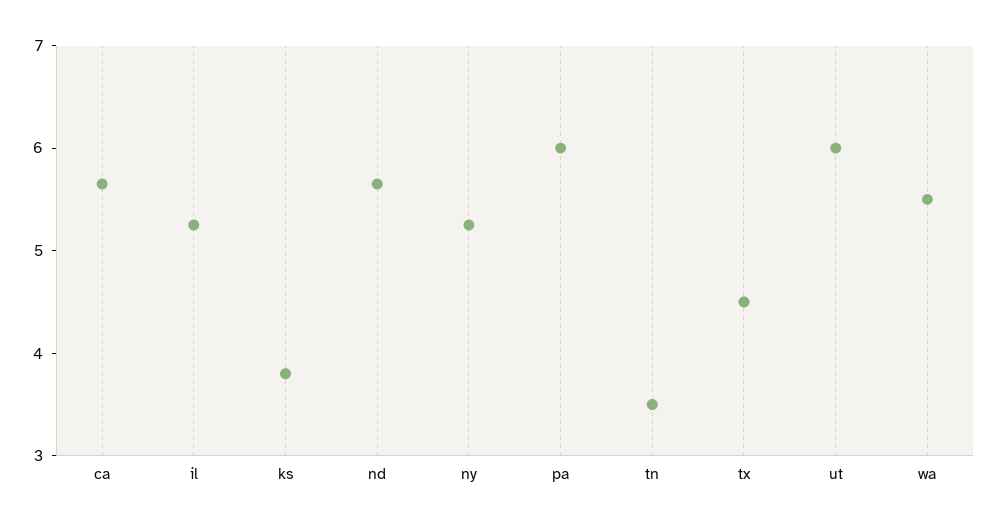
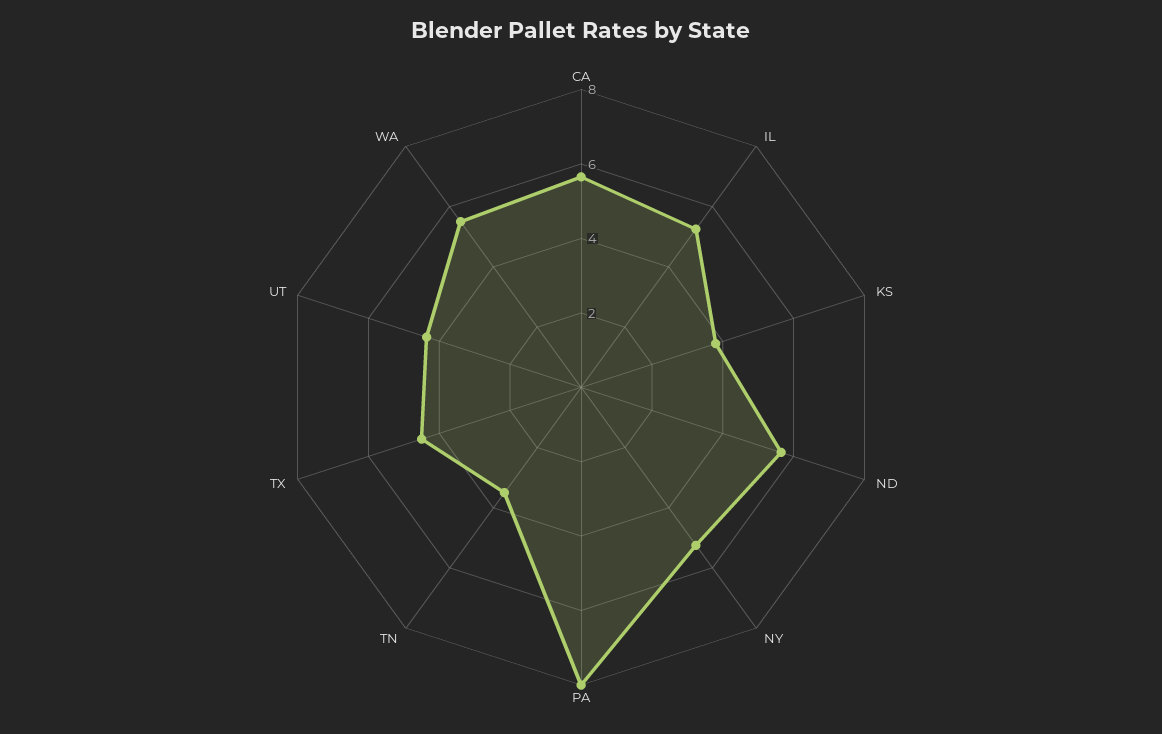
  {
    "ca": 5.6,
    "il": 5.2,
    "ks": 3.8,
    "nd": 5.6,
    "ny": 5.2,
-   "pa": 6,
+   "pa": 8,
    "tn": 3.6,
    "tx": 4.6,
-   "ut": 6,
+   "ut": 4.5,
    "wa": 5.6
  }

